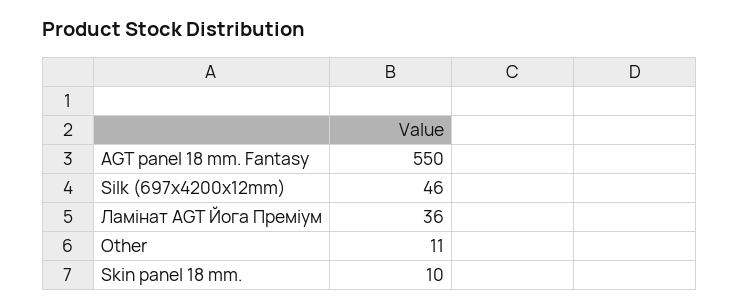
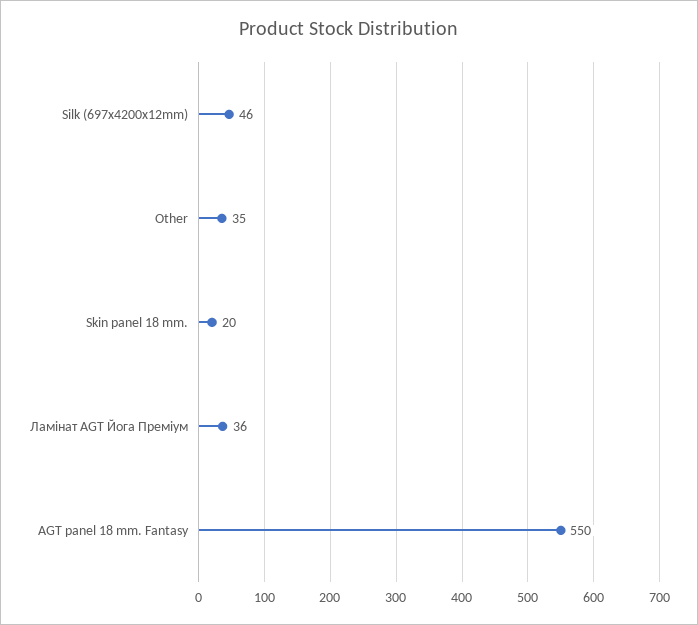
  {
    "AGT panel 18 mm. Fantasy": 550,
    "Silk (697x4200x12mm)": 46,
    "Ламінат AGT Йога Преміум": 36,
-   "Other": 11,
+   "Other": 35,
-   "Skin panel 18 mm.": 10
+   "Skin panel 18 mm.": 20
  }

